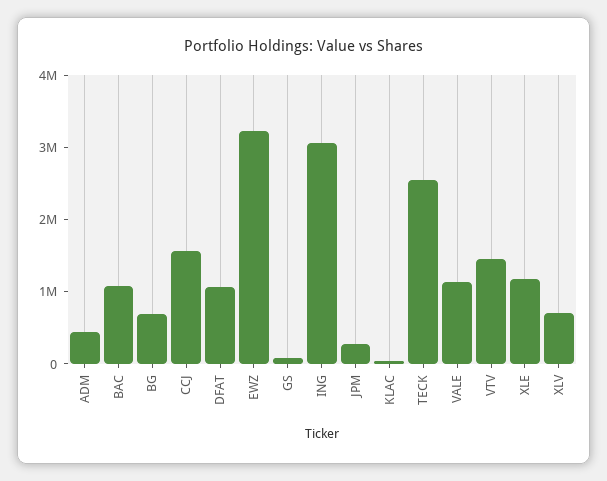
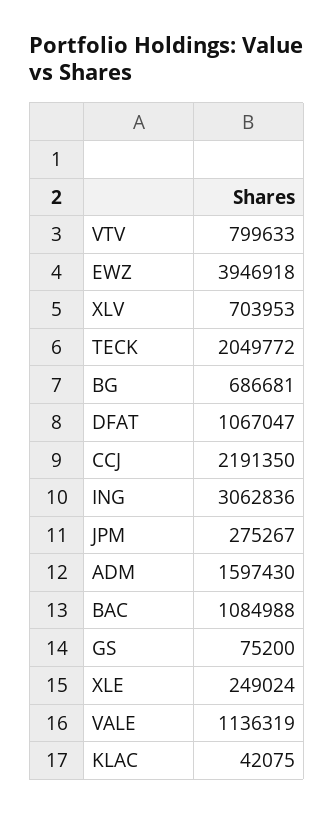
  {
-   "ADM": 400000,
+   "ADM": 1597430,
    "BAC": 1084988,
    "BG": 686681,
-   "CCJ": 1600000,
+   "CCJ": 2191350,
    "DFAT": 1067047,
-   "EWZ": 3200000,
+   "EWZ": 3946918,
    "GS": 75200,
    "ING": 3062836,
    "JPM": 275267,
    "KLAC": 42075,
-   "TECK": 2600000,
+   "TECK": 2049772,
    "VALE": 1136319,
-   "VTV": 1400000,
+   "VTV": 799633,
-   "XLE": 1200000,
+   "XLE": 249024,
    "XLV": 703953
  }

